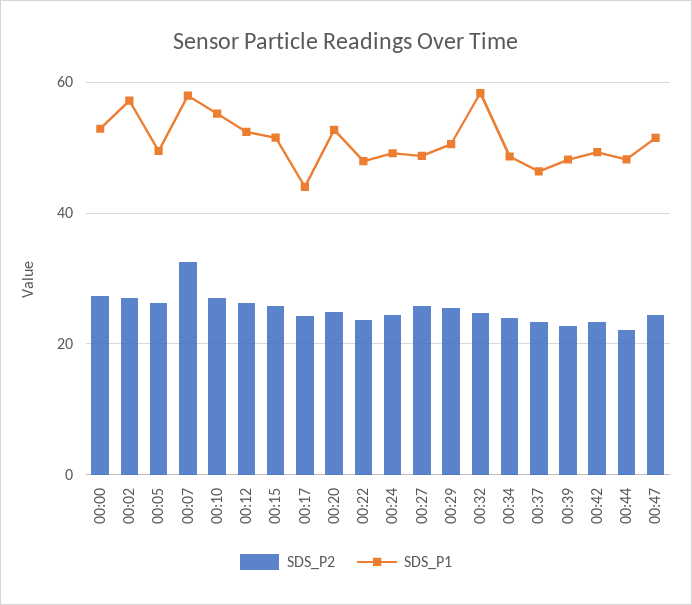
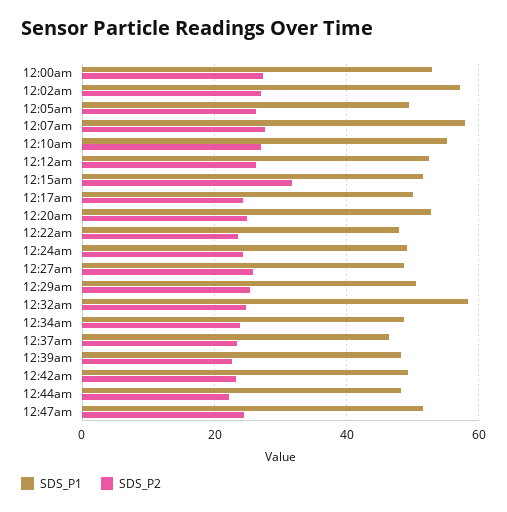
  {
    "SDS_P2": {
      "00:00": 28,
      "00:02": 28,
      "00:05": 26,
-     "00:07": 32,
+     "00:07": 28,
      "00:10": 26,
      "00:12": 26,
-     "00:15": 26,
+     "00:15": 32,
      "00:17": 24,
      "00:20": 24,
      "00:22": 24,
      "00:24": 24,
      "00:27": 26,
      "00:29": 26,
      "00:32": 24,
      "00:34": 24,
      "00:37": 24,
      "00:39": 22,
      "00:42": 24,
      "00:44": 22,
      "00:47": 24
    },
    "SDS_P1": {
      "00:00": 52,
      "00:02": 58,
      "00:05": 50,
      "00:07": 58,
      "00:10": 56,
      "00:12": 52,
      "00:15": 52,
-     "00:17": 44,
+     "00:17": 50,
      "00:20": 52,
      "00:22": 48,
      "00:24": 50,
      "00:27": 48,
      "00:29": 50,
      "00:32": 58,
      "00:34": 48,
      "00:37": 46,
      "00:39": 48,
      "00:42": 50,
      "00:44": 48,
      "00:47": 52
    }
  }

